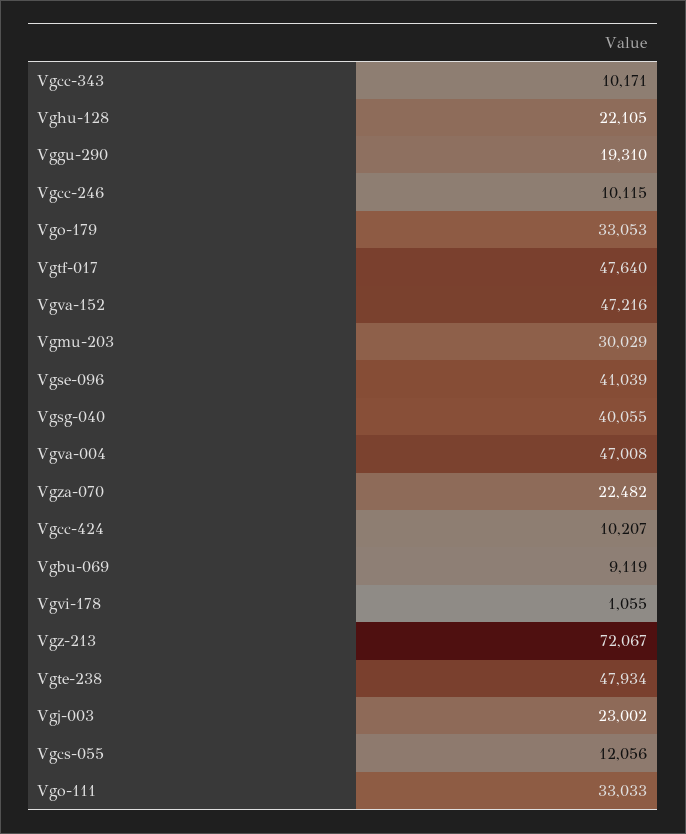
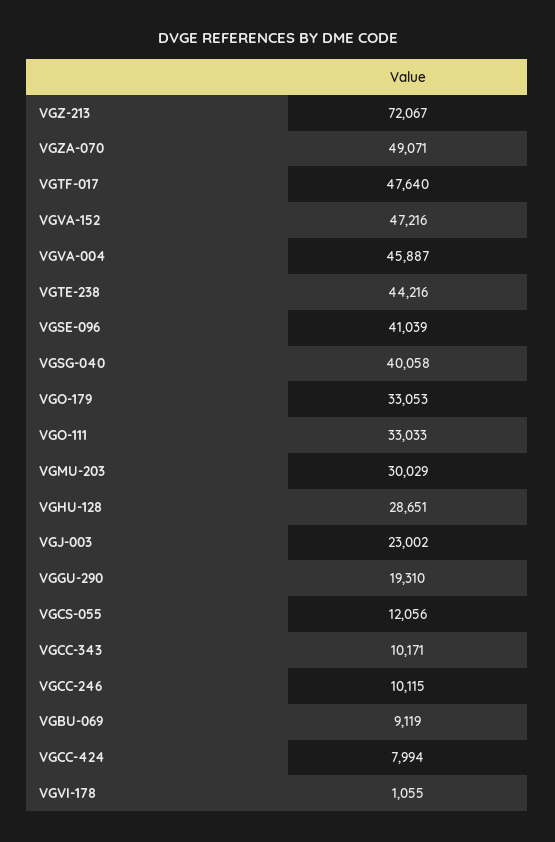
  {
    "Vgcc-343": 10171,
-   "Vghu-128": 22105,
+   "Vghu-128": 28651,
    "Vggu-290": 19310,
    "Vgcc-246": 10115,
    "Vgo-179": 33053,
    "Vgtf-017": 47640,
    "Vgva-152": 47216,
    "Vgmu-203": 30029,
    "Vgse-096": 41039,
-   "Vgsg-040": 40055,
+   "Vgsg-040": 40058,
-   "Vgva-004": 47008,
+   "Vgva-004": 45887,
-   "Vgza-070": 22482,
+   "Vgza-070": 49071,
-   "Vgcc-424": 10207,
+   "Vgcc-424": 7994,
    "Vgbu-069": 9119,
    "Vgvi-178": 1055,
    "Vgz-213": 72067,
-   "Vgte-238": 47934,
+   "Vgte-238": 44216,
    "Vgj-003": 23002,
    "Vgcs-055": 12056,
    "Vgo-111": 33033
  }

